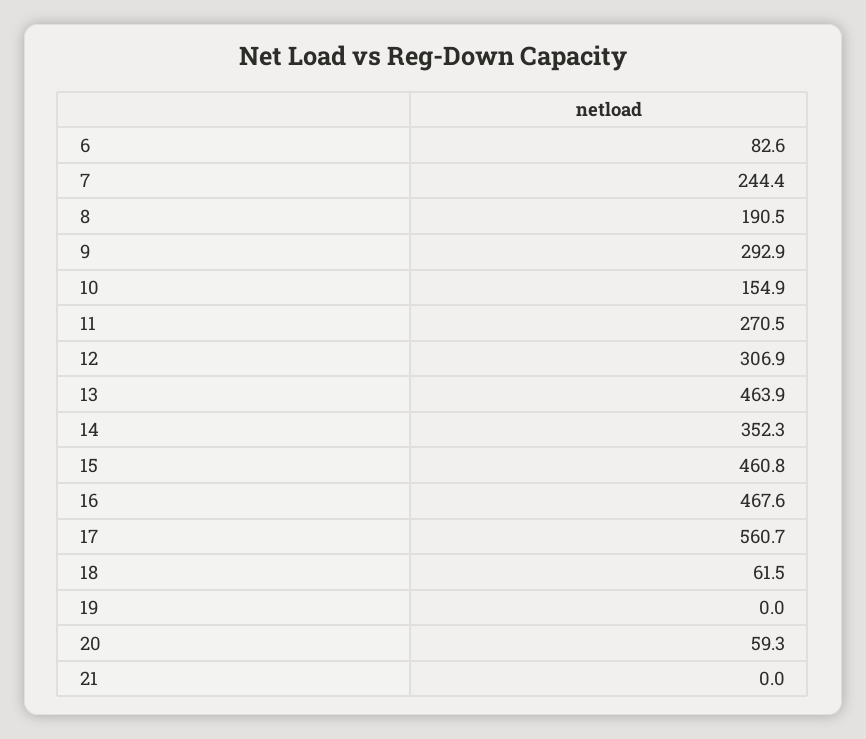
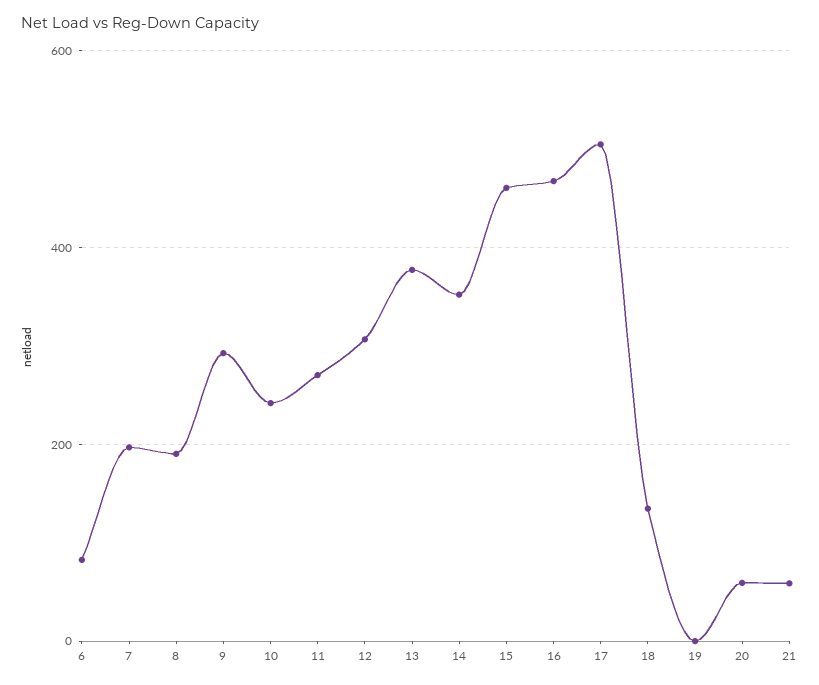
  {
    "6": 82.6,
-   "7": 244.4,
+   "7": 200,
    "8": 190.5,
    "9": 292.9,
-   "10": 154.9,
+   "10": 240,
    "11": 270.5,
    "12": 306.9,
-   "13": 463.9,
+   "13": 380,
    "14": 352.3,
    "15": 460.8,
    "16": 467.6,
-   "17": 560.7,
+   "17": 500,
-   "18": 61.5,
+   "18": 140,
    "19": 0,
    "20": 59.3,
-   "21": 0
+   "21": 60
  }

